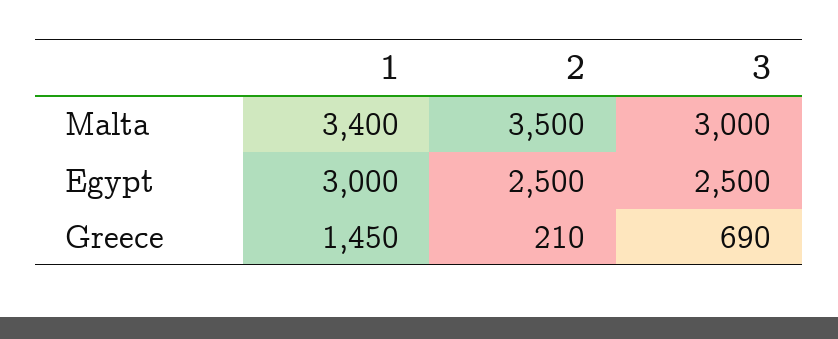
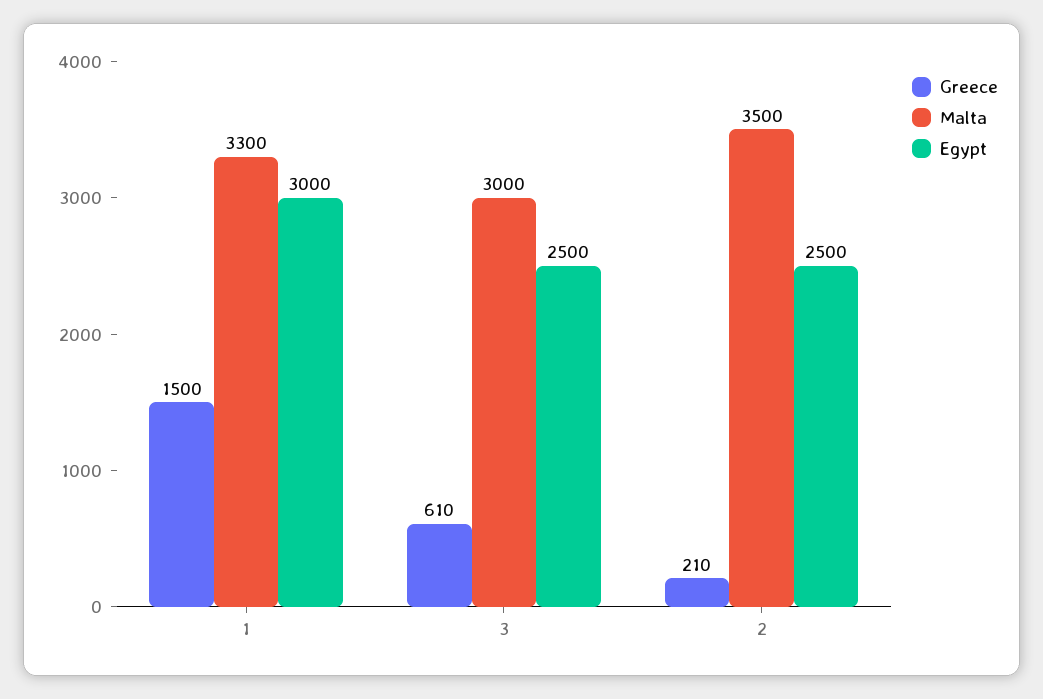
  {
    "Malta": {
-     "1": 3400,
+     "1": 3300,
      "2": 3500,
      "3": 3000
    },
    "Egypt": {
      "1": 3000,
      "2": 2500,
      "3": 2500
    },
    "Greece": {
-     "1": 1450,
+     "1": 1500,
      "2": 210,
-     "3": 690
+     "3": 610
    }
  }

